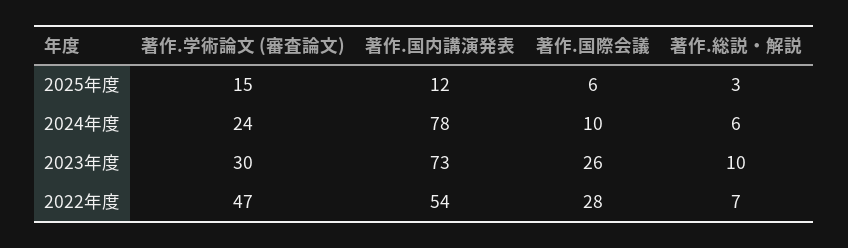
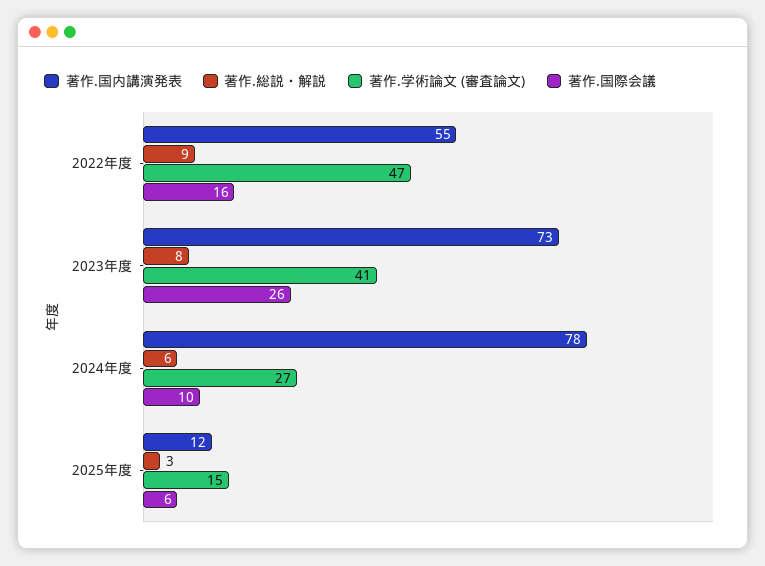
  {
    "著作.学術論文 (審査論文)": {
      "2025年度": 15,
-     "2024年度": 24,
+     "2024年度": 27,
-     "2023年度": 30,
+     "2023年度": 41,
      "2022年度": 47
    },
    "著作.国内講演発表": {
      "2025年度": 12,
      "2024年度": 78,
      "2023年度": 73,
-     "2022年度": 54
+     "2022年度": 55
    },
    "著作.国際会議": {
      "2025年度": 6,
      "2024年度": 10,
      "2023年度": 26,
-     "2022年度": 28
+     "2022年度": 16
    },
    "著作.総説・解説": {
      "2025年度": 3,
      "2024年度": 6,
-     "2023年度": 10,
+     "2023年度": 8,
-     "2022年度": 7
+     "2022年度": 9
    }
  }

